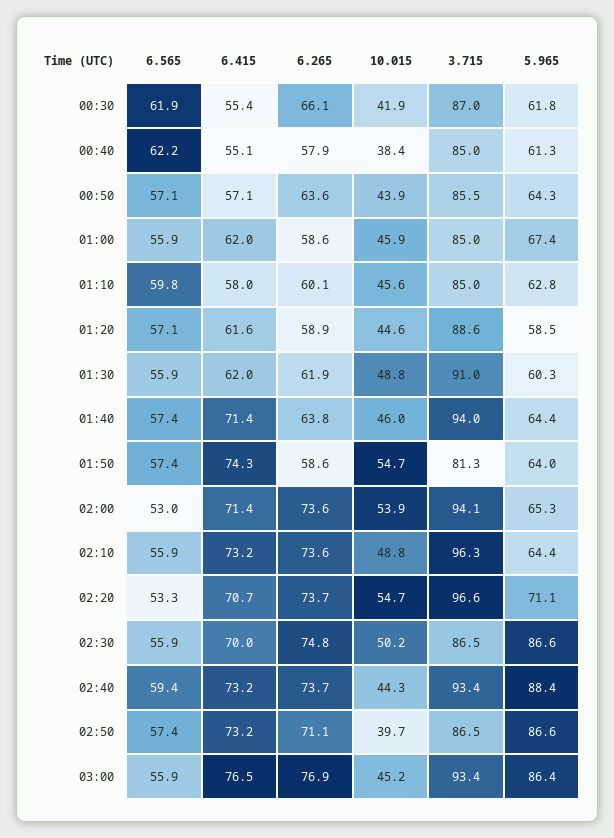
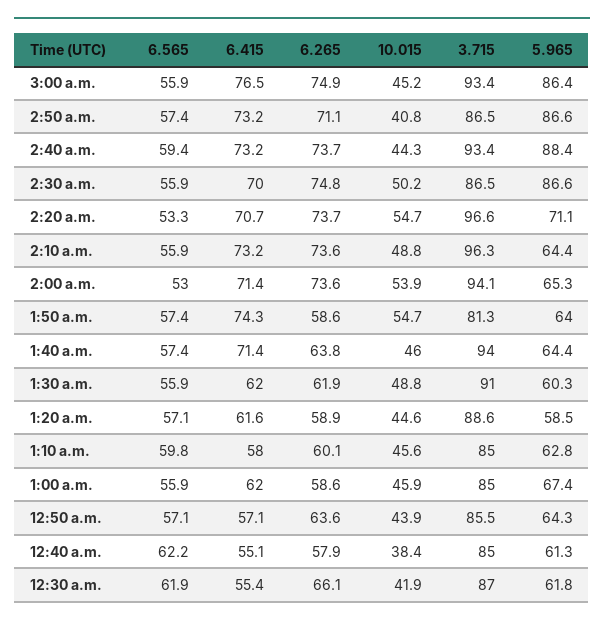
  {
    "6.565": {
      "00:30": 61.9,
      "00:40": 62.2,
      "00:50": 57.1,
      "01:00": 55.9,
      "01:10": 59.8,
      "01:20": 57.1,
      "01:30": 55.9,
      "01:40": 57.4,
      "01:50": 57.4,
      "02:00": 53,
      "02:10": 55.9,
      "02:20": 53.3,
      "02:30": 55.9,
      "02:40": 59.4,
      "02:50": 57.4,
      "03:00": 55.9
    },
    "6.415": {
      "00:30": 55.4,
      "00:40": 55.1,
      "00:50": 57.1,
      "01:00": 62,
      "01:10": 58,
      "01:20": 61.6,
      "01:30": 62,
      "01:40": 71.4,
      "01:50": 74.3,
      "02:00": 71.4,
      "02:10": 73.2,
      "02:20": 70.7,
      "02:30": 70,
      "02:40": 73.2,
      "02:50": 73.2,
      "03:00": 76.5
    },
    "6.265": {
      "00:30": 66.1,
      "00:40": 57.9,
      "00:50": 63.6,
      "01:00": 58.6,
      "01:10": 60.1,
      "01:20": 58.9,
      "01:30": 61.9,
      "01:40": 63.8,
      "01:50": 58.6,
      "02:00": 73.6,
      "02:10": 73.6,
      "02:20": 73.7,
      "02:30": 74.8,
      "02:40": 73.7,
      "02:50": 71.1,
-     "03:00": 76.9
+     "03:00": 74.9
    },
    "10.015": {
      "00:30": 41.9,
      "00:40": 38.4,
      "00:50": 43.9,
      "01:00": 45.9,
      "01:10": 45.6,
      "01:20": 44.6,
      "01:30": 48.8,
      "01:40": 46,
      "01:50": 54.7,
      "02:00": 53.9,
      "02:10": 48.8,
      "02:20": 54.7,
      "02:30": 50.2,
      "02:40": 44.3,
-     "02:50": 39.7,
+     "02:50": 40.8,
      "03:00": 45.2
    },
    "3.715": {
      "00:30": 87,
      "00:40": 85,
      "00:50": 85.5,
      "01:00": 85,
      "01:10": 85,
      "01:20": 88.6,
      "01:30": 91,
      "01:40": 94,
      "01:50": 81.3,
      "02:00": 94.1,
      "02:10": 96.3,
      "02:20": 96.6,
      "02:30": 86.5,
      "02:40": 93.4,
      "02:50": 86.5,
      "03:00": 93.4
    },
    "5.965": {
      "00:30": 61.8,
      "00:40": 61.3,
      "00:50": 64.3,
      "01:00": 67.4,
      "01:10": 62.8,
      "01:20": 58.5,
      "01:30": 60.3,
      "01:40": 64.4,
      "01:50": 64,
      "02:00": 65.3,
      "02:10": 64.4,
      "02:20": 71.1,
      "02:30": 86.6,
      "02:40": 88.4,
      "02:50": 86.6,
      "03:00": 86.4
    }
  }

